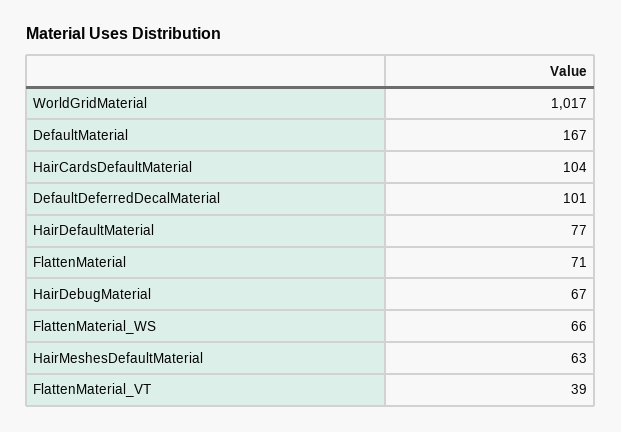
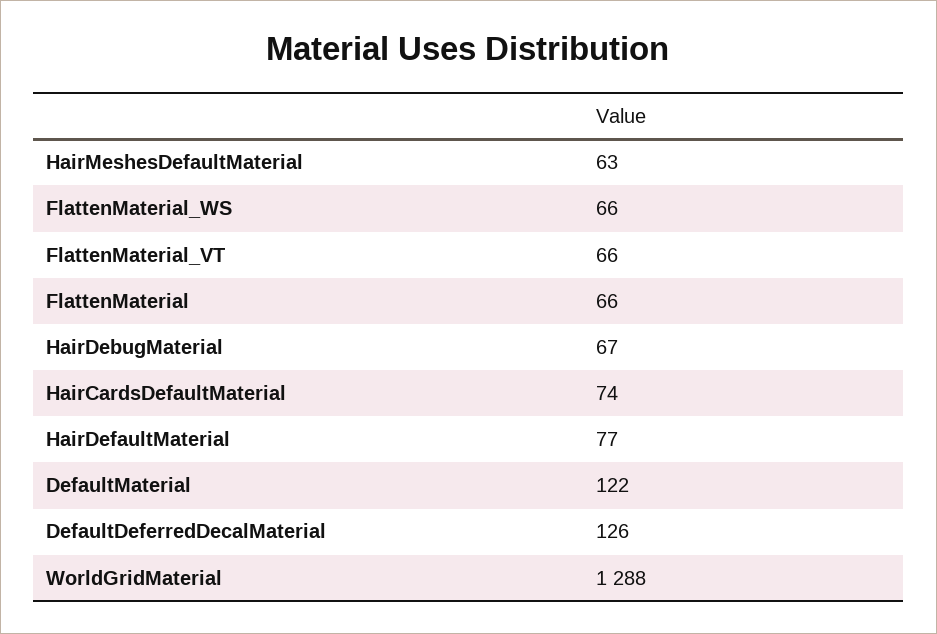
  {
-   "WorldGridMaterial": 1017,
+   "WorldGridMaterial": 1288,
-   "DefaultMaterial": 167,
+   "DefaultMaterial": 122,
-   "HairCardsDefaultMaterial": 104,
+   "HairCardsDefaultMaterial": 74,
-   "DefaultDeferredDecalMaterial": 101,
+   "DefaultDeferredDecalMaterial": 126,
    "HairDefaultMaterial": 77,
-   "FlattenMaterial": 71,
+   "FlattenMaterial": 66,
    "HairDebugMaterial": 67,
    "FlattenMaterial_WS": 66,
    "HairMeshesDefaultMaterial": 63,
-   "FlattenMaterial_VT": 39
+   "FlattenMaterial_VT": 66
  }

